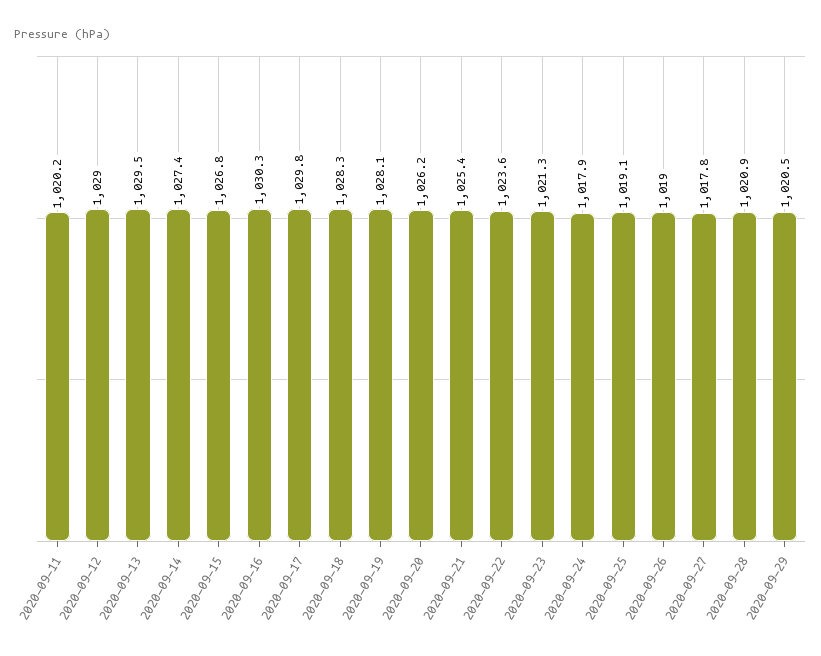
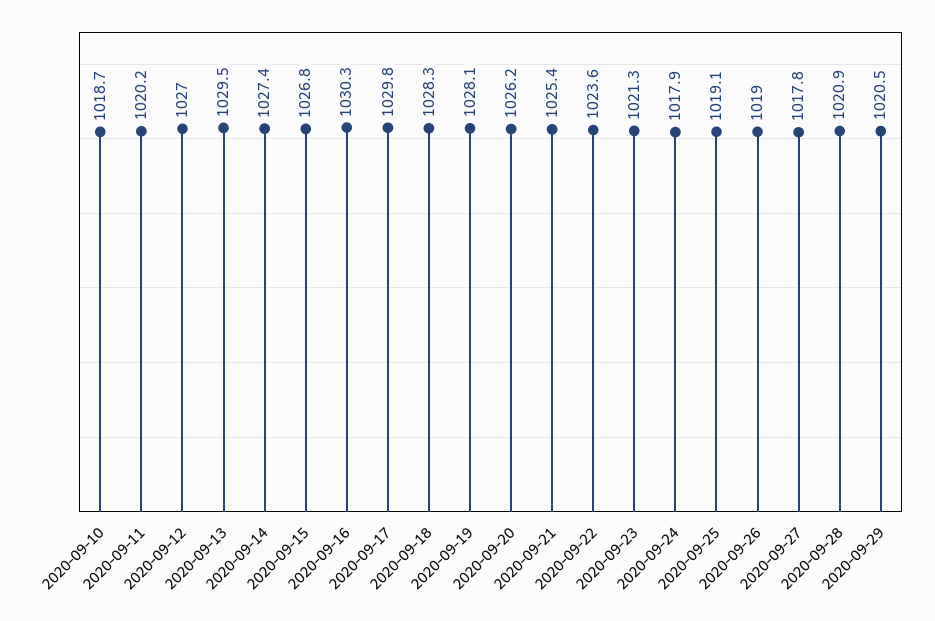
  {
    "2020-09-11": 1020.2,
-   "2020-09-12": 1029,
+   "2020-09-12": 1027,
    "2020-09-13": 1029.5,
    "2020-09-14": 1027.4,
    "2020-09-15": 1026.8,
    "2020-09-16": 1030.3,
    "2020-09-17": 1029.8,
    "2020-09-18": 1028.3,
    "2020-09-19": 1028.1,
    "2020-09-20": 1026.2,
    "2020-09-21": 1025.4,
    "2020-09-22": 1023.6,
    "2020-09-23": 1021.3,
    "2020-09-24": 1017.9,
    "2020-09-25": 1019.1,
    "2020-09-26": 1019,
    "2020-09-27": 1017.8,
    "2020-09-28": 1020.9,
-   "2020-09-29": 1020.5
+   "2020-09-29": 1020.5,
+   "2020-09-10": 1018.7
  }

